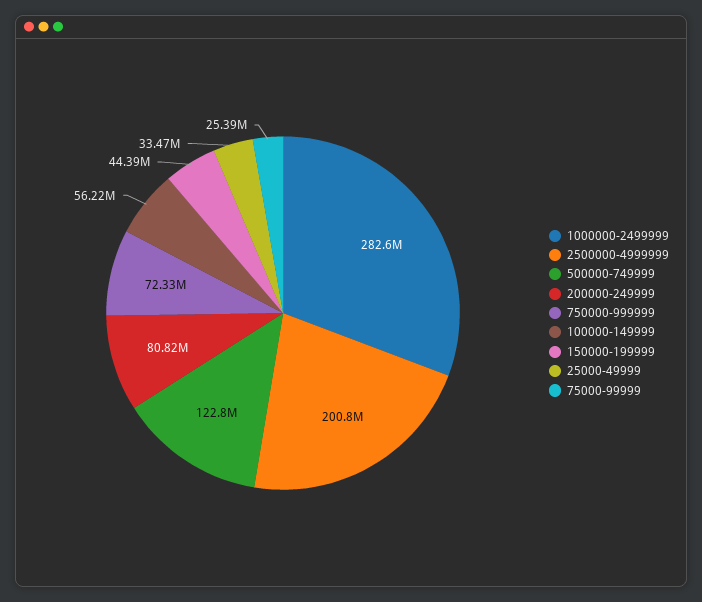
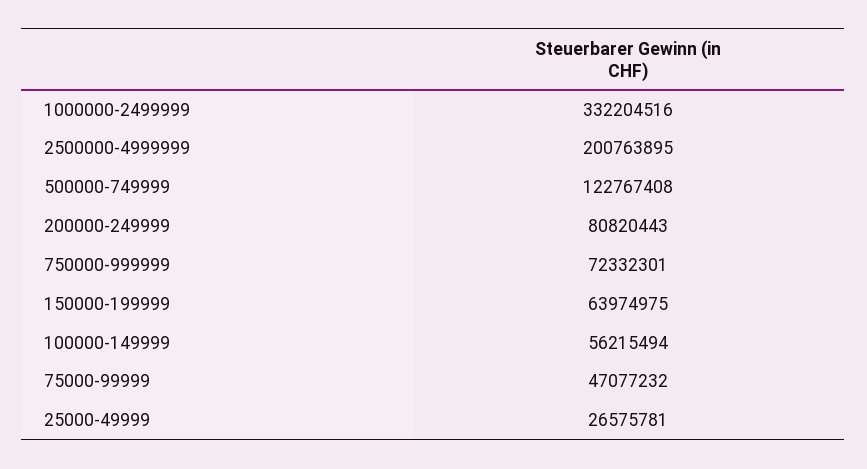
  {
-   "1000000-2499999": 282600000,
+   "1000000-2499999": 332204516,
    "2500000-4999999": 200763895,
    "500000-749999": 122767408,
    "200000-249999": 80820443,
    "750000-999999": 72332301,
    "100000-149999": 56215494,
-   "150000-199999": 44390000,
+   "150000-199999": 63974975,
-   "25000-49999": 33470000,
+   "25000-49999": 26575781,
-   "75000-99999": 25390000
+   "75000-99999": 47077232
  }

